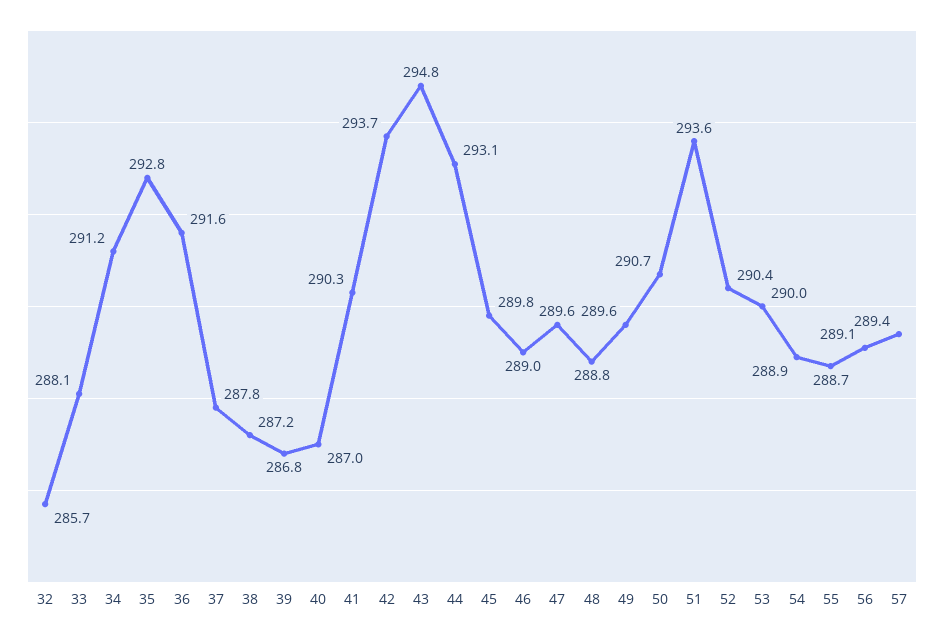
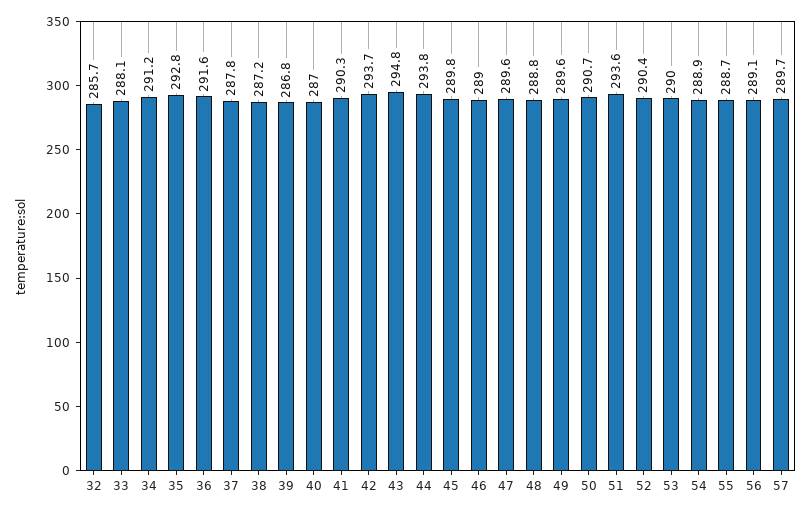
  {
    "32": 285.7,
    "33": 288.1,
    "34": 291.2,
    "35": 292.8,
    "36": 291.6,
    "37": 287.8,
    "38": 287.2,
    "39": 286.8,
    "40": 287,
    "41": 290.3,
    "42": 293.7,
    "43": 294.8,
-   "44": 293.1,
+   "44": 293.8,
    "45": 289.8,
    "46": 289,
    "47": 289.6,
    "48": 288.8,
    "49": 289.6,
    "50": 290.7,
    "51": 293.6,
    "52": 290.4,
    "53": 290,
    "54": 288.9,
    "55": 288.7,
    "56": 289.1,
-   "57": 289.4
+   "57": 289.7
  }

